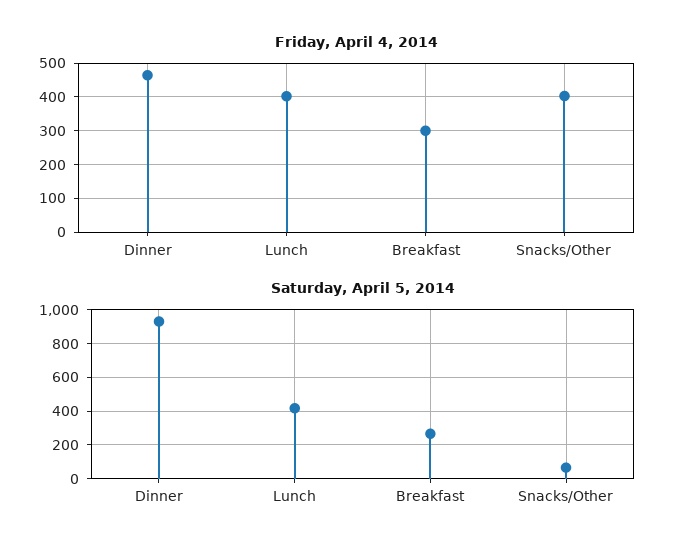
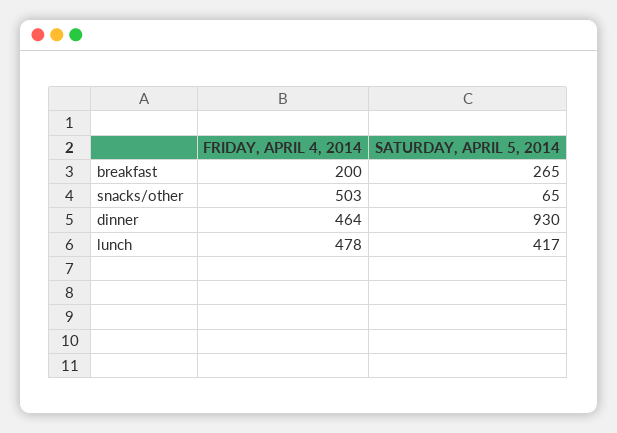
  {
    "Friday, April 4, 2014": {
      "Dinner": 464,
-     "Lunch": 400,
+     "Lunch": 478,
-     "Breakfast": 300,
+     "Breakfast": 200,
-     "Snacks/Other": 400
+     "Snacks/Other": 503
    },
    "Saturday, April 5, 2014": {
      "Dinner": 930,
      "Lunch": 417,
      "Breakfast": 265,
      "Snacks/Other": 65
    }
  }

